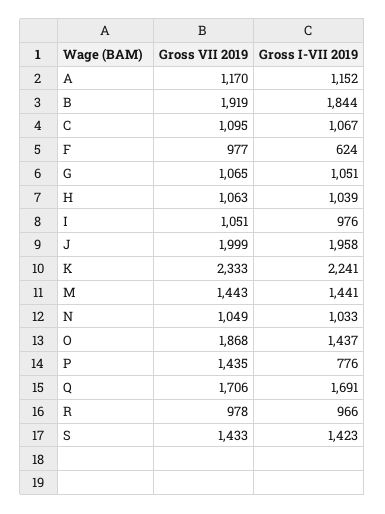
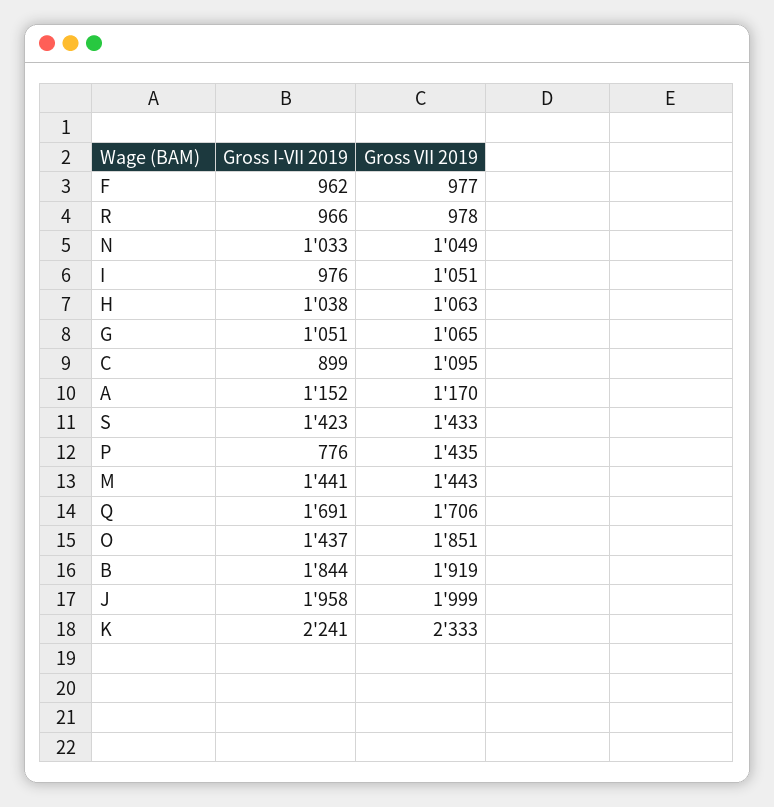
  {
    "Gross VII 2019": {
      "A": 1170,
      "B": 1919,
      "C": 1095,
      "F": 977,
      "G": 1065,
      "H": 1063,
      "I": 1051,
      "J": 1999,
      "K": 2333,
      "M": 1443,
      "N": 1049,
-     "O": 1868,
+     "O": 1851,
      "P": 1435,
      "Q": 1706,
      "R": 978,
      "S": 1433
    },
    "Gross I-VII 2019": {
      "A": 1152,
      "B": 1844,
-     "C": 1067,
+     "C": 899,
-     "F": 624,
+     "F": 962,
      "G": 1051,
-     "H": 1039,
+     "H": 1038,
      "I": 976,
      "J": 1958,
      "K": 2241,
      "M": 1441,
      "N": 1033,
      "O": 1437,
      "P": 776,
      "Q": 1691,
      "R": 966,
      "S": 1423
    }
  }

